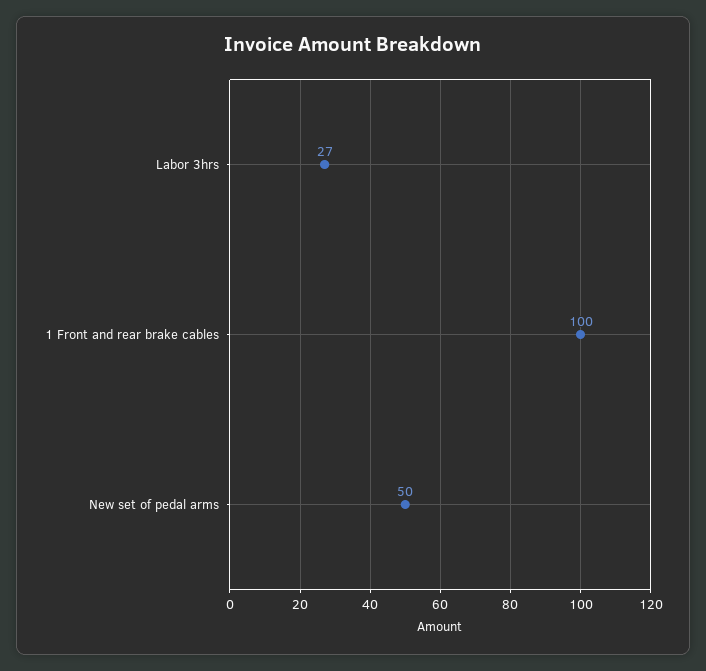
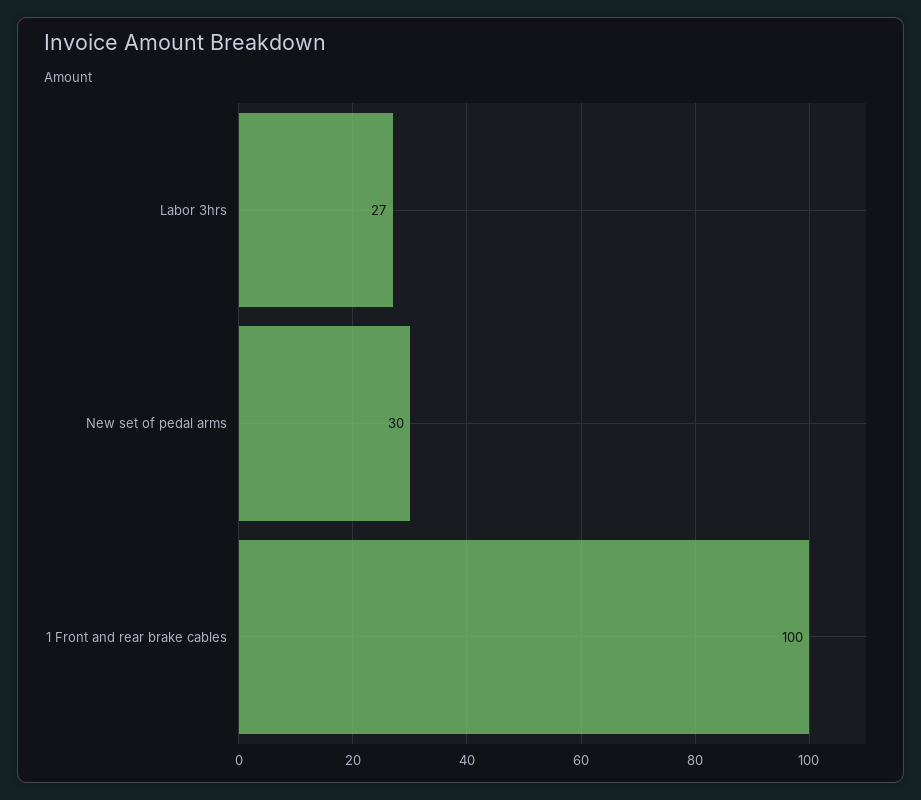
  {
    "Labor 3hrs": 27,
    "1 Front and rear brake cables": 100,
-   "New set of pedal arms": 50
+   "New set of pedal arms": 30
  }

